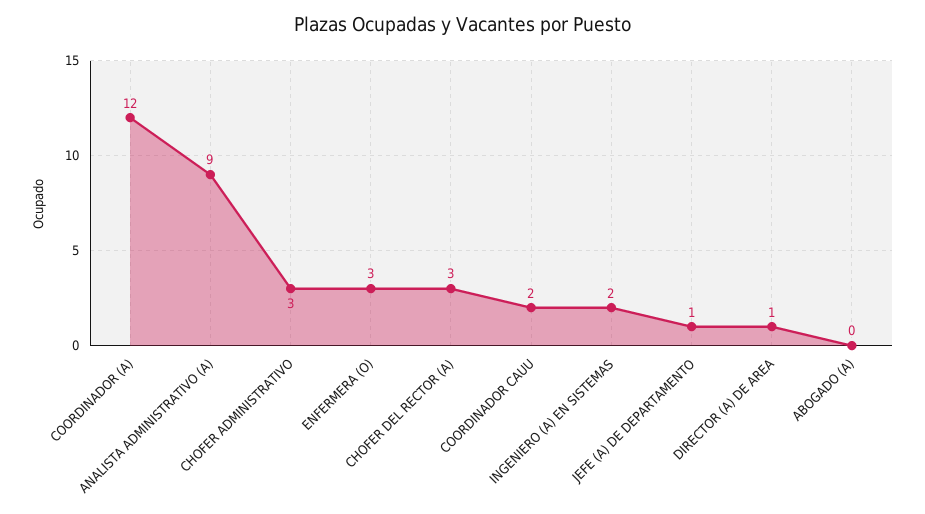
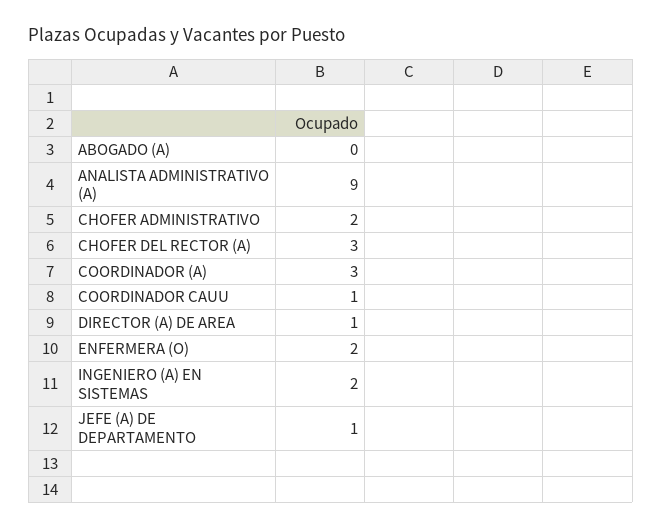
  {
-   "COORDINADOR (A)": 12,
+   "COORDINADOR (A)": 3,
    "ANALISTA ADMINISTRATIVO (A)": 9,
-   "CHOFER ADMINISTRATIVO": 3,
+   "CHOFER ADMINISTRATIVO": 2,
-   "ENFERMERA (O)": 3,
+   "ENFERMERA (O)": 2,
    "CHOFER DEL RECTOR (A)": 3,
-   "COORDINADOR CAUU": 2,
+   "COORDINADOR CAUU": 1,
    "INGENIERO (A) EN SISTEMAS": 2,
    "JEFE (A) DE DEPARTAMENTO": 1,
    "DIRECTOR (A) DE AREA": 1,
    "ABOGADO (A)": 0
  }

